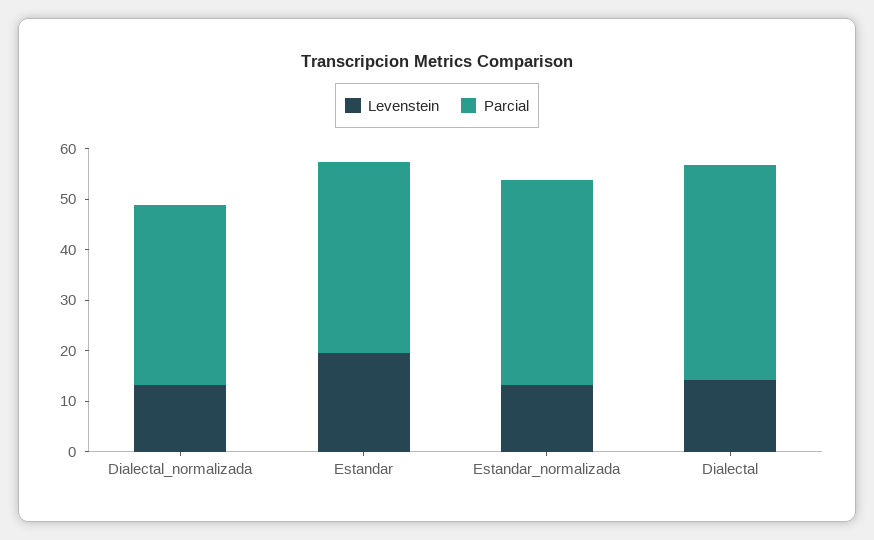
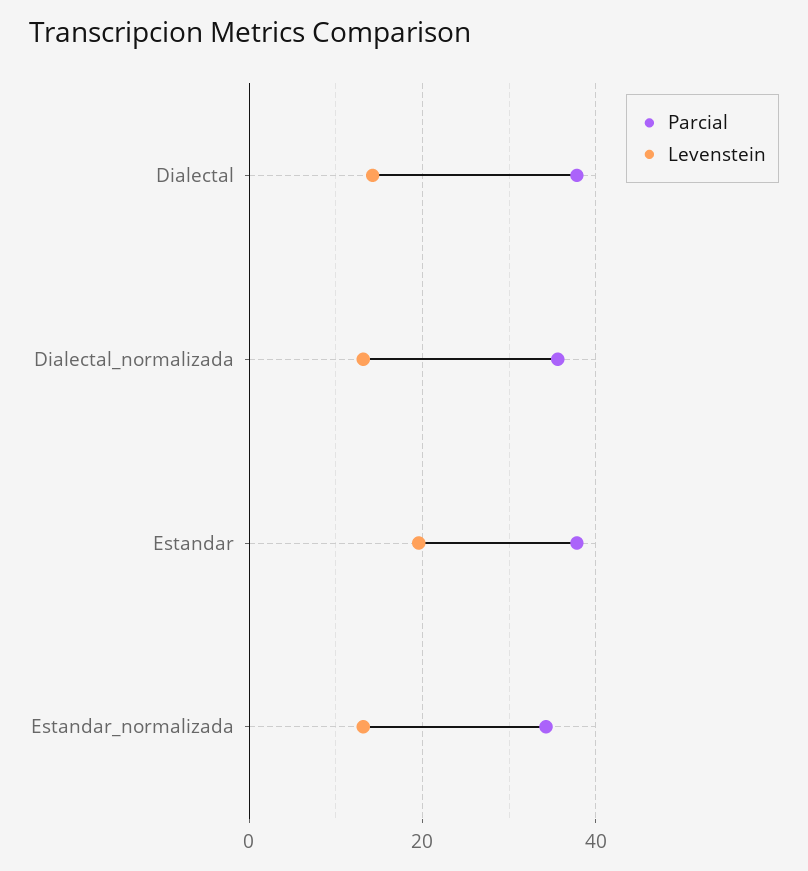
  {
    "Levenstein": {
      "Dialectal_normalizada": 14,
      "Estandar": 20,
      "Estandar_normalizada": 14,
      "Dialectal": 14
    },
    "Parcial": {
      "Dialectal_normalizada": 36,
      "Estandar": 38,
-     "Estandar_normalizada": 40,
+     "Estandar_normalizada": 34,
-     "Dialectal": 42
+     "Dialectal": 38
    }
  }

